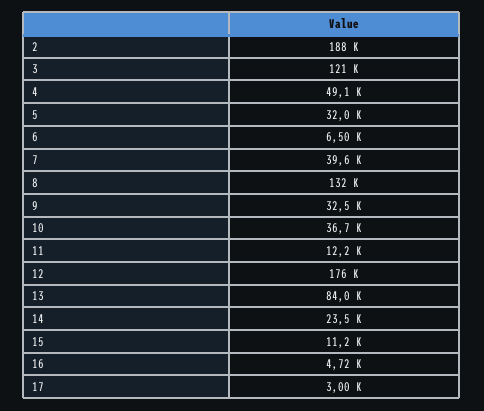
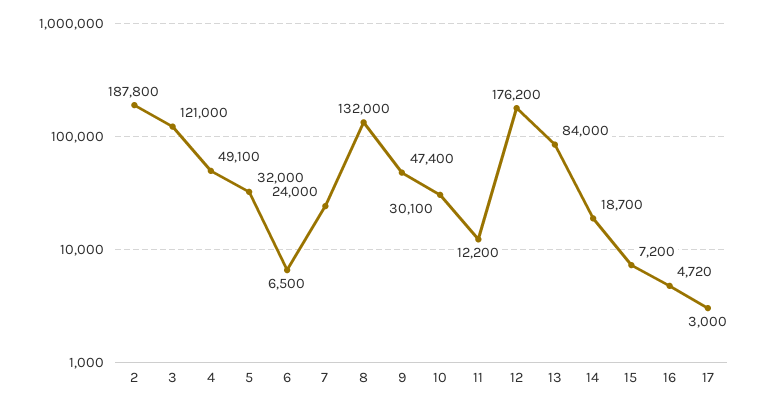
  {
    "2": 187800,
    "3": 121000,
    "4": 49100,
    "5": 32000,
    "6": 6500,
-   "7": 39600,
+   "7": 24000,
    "8": 132000,
-   "9": 32500,
+   "9": 47400,
-   "10": 36700,
+   "10": 30100,
    "11": 12200,
    "12": 176200,
    "13": 84000,
-   "14": 23500,
+   "14": 18700,
-   "15": 11200,
+   "15": 7200,
    "16": 4720,
    "17": 3000
  }

